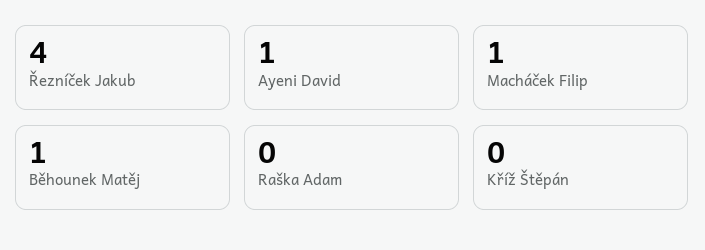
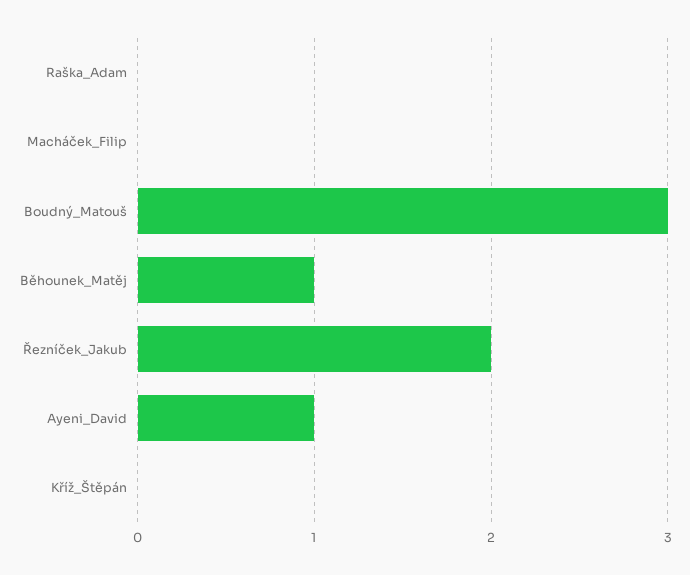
  {
-   "Řezníček Jakub": 4,
+   "Řezníček Jakub": 2,
    "Ayeni David": 1,
-   "Macháček Filip": 1,
+   "Macháček Filip": 0,
    "Běhounek Matěj": 1,
    "Raška Adam": 0,
-   "Kříž Štěpán": 0
+   "Kříž Štěpán": 0,
+   "Boudný_Matouš": 3
  }

